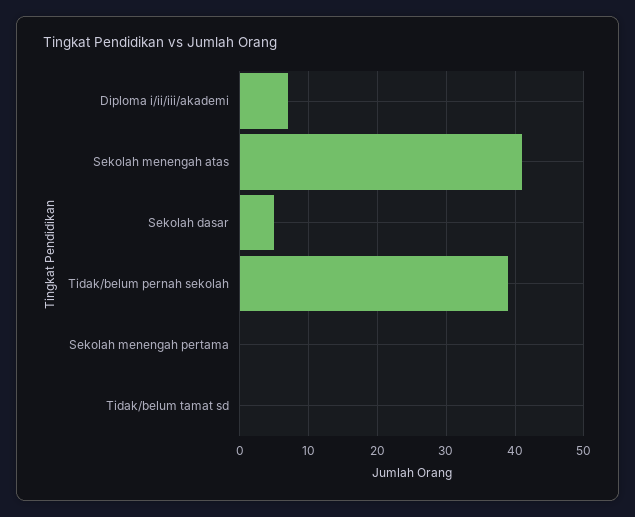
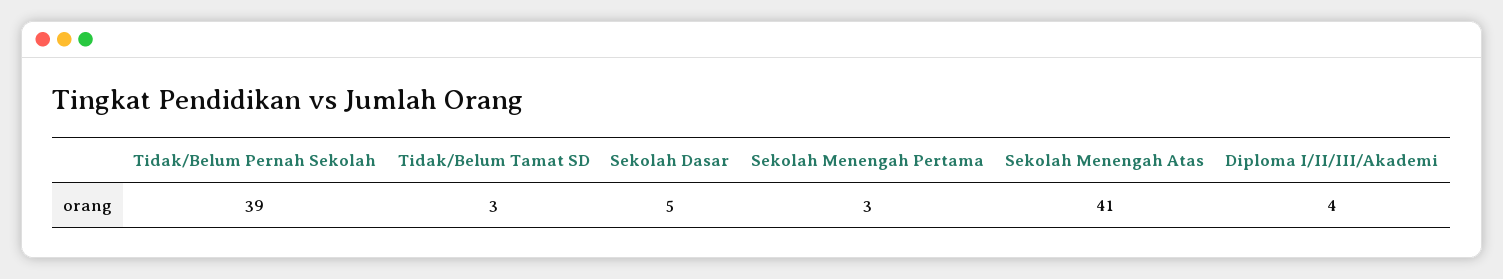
  {
-   "Diploma i/ii/iii/akademi": 7,
+   "Diploma i/ii/iii/akademi": 4,
    "Sekolah menengah atas": 41,
    "Sekolah dasar": 5,
    "Tidak/belum pernah sekolah": 39,
-   "Sekolah menengah pertama": 0,
+   "Sekolah menengah pertama": 3,
-   "Tidak/belum tamat sd": 0
+   "Tidak/belum tamat sd": 3
  }

